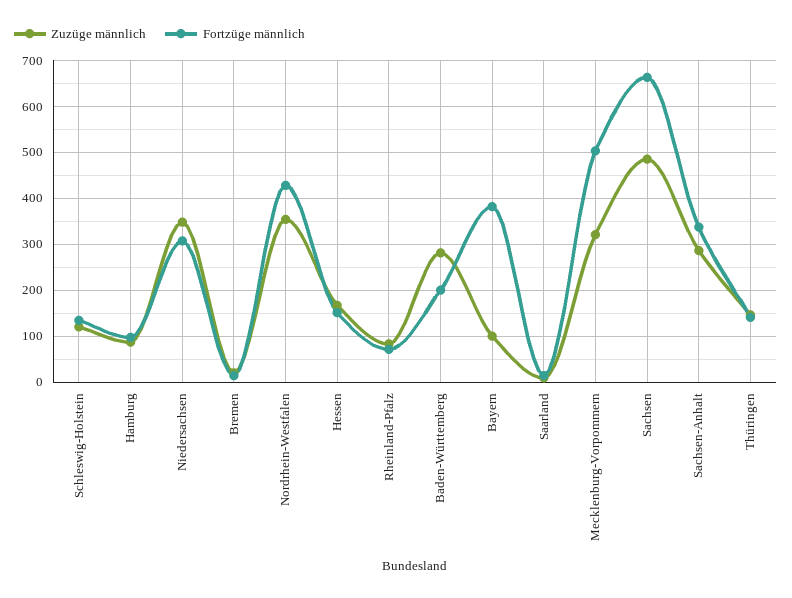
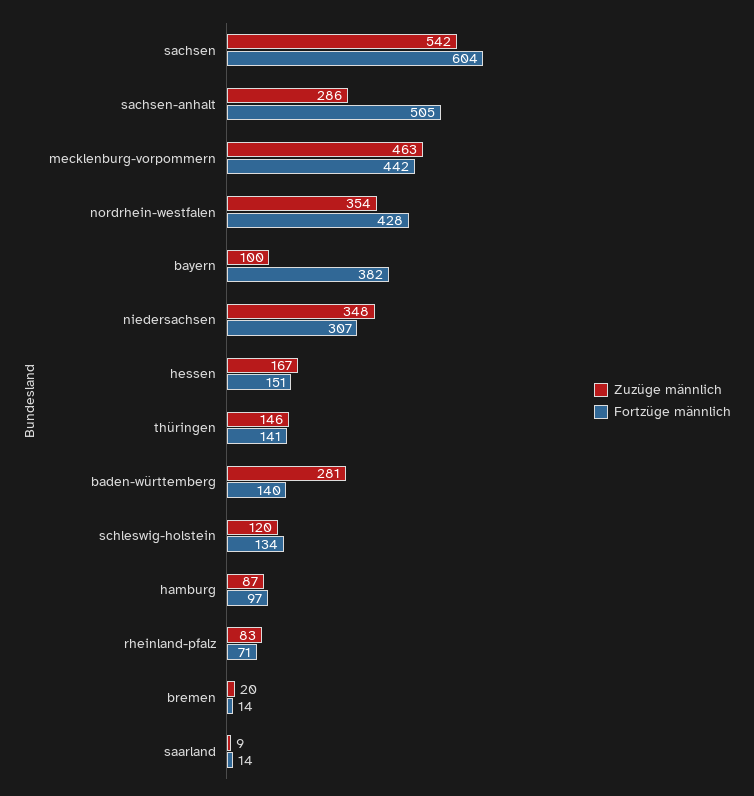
  {
    "Zuzüge männlich": {
      "Schleswig-Holstein": 120,
      "Hamburg": 87,
      "Niedersachsen": 348,
      "Bremen": 20,
      "Nordrhein-Westfalen": 354,
      "Hessen": 167,
      "Rheinland-Pfalz": 83,
      "Baden-Württemberg": 281,
      "Bayern": 100,
      "Saarland": 9,
-     "Mecklenburg-Vorpommern": 320,
+     "Mecklenburg-Vorpommern": 463,
-     "Sachsen": 480,
+     "Sachsen": 542,
      "Sachsen-Anhalt": 286,
      "Thüringen": 146
    },
    "Fortzüge männlich": {
      "Schleswig-Holstein": 134,
      "Hamburg": 97,
      "Niedersachsen": 307,
      "Bremen": 14,
      "Nordrhein-Westfalen": 428,
      "Hessen": 151,
      "Rheinland-Pfalz": 71,
-     "Baden-Württemberg": 200,
+     "Baden-Württemberg": 140,
      "Bayern": 382,
      "Saarland": 14,
-     "Mecklenburg-Vorpommern": 500,
+     "Mecklenburg-Vorpommern": 442,
-     "Sachsen": 660,
+     "Sachsen": 604,
-     "Sachsen-Anhalt": 340,
+     "Sachsen-Anhalt": 505,
      "Thüringen": 141
    }
  }

